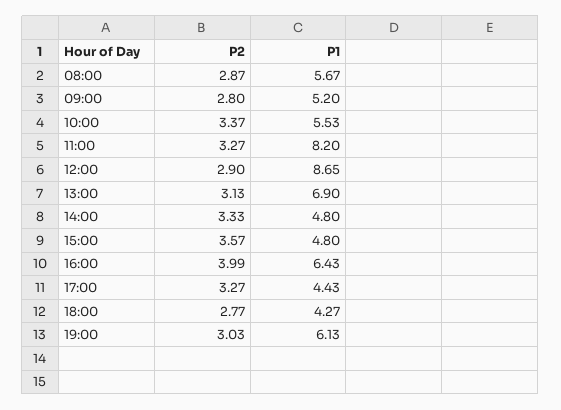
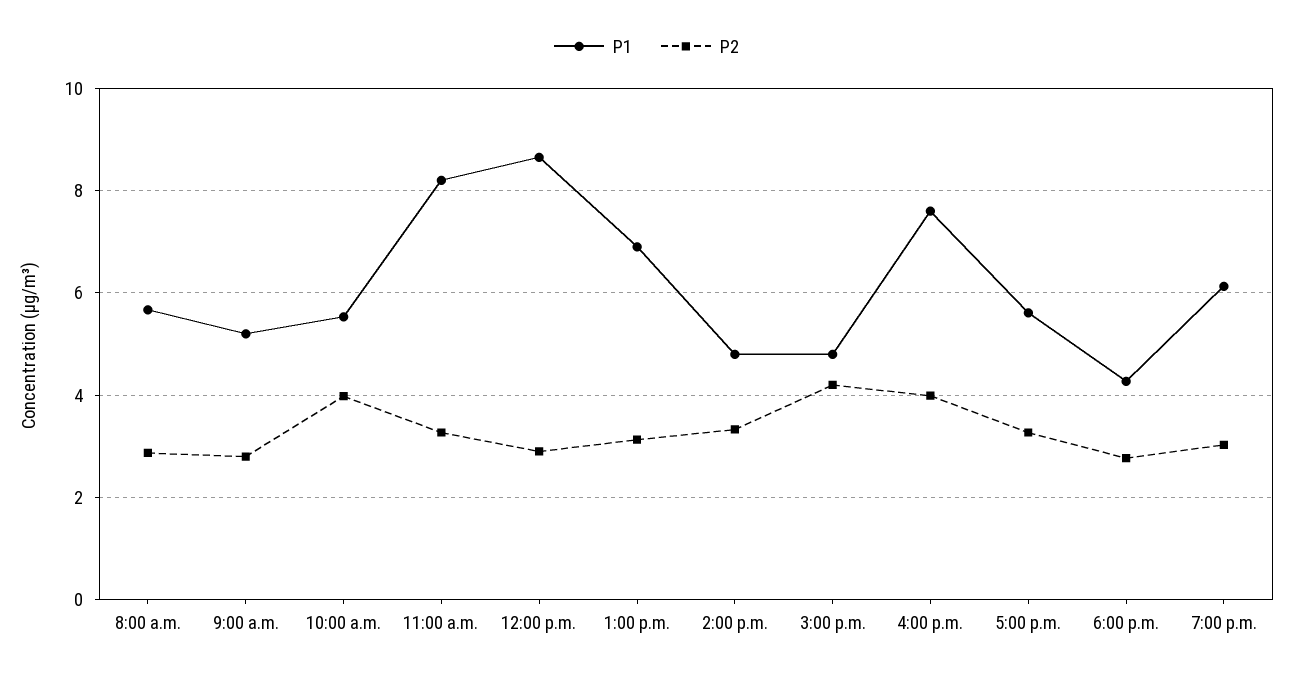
  {
    "P2": {
      "08:00": 2.87,
      "09:00": 2.8,
-     "10:00": 3.37,
+     "10:00": 4,
      "11:00": 3.27,
      "12:00": 2.9,
      "13:00": 3.13,
      "14:00": 3.33,
-     "15:00": 3.57,
+     "15:00": 4.2,
      "16:00": 3.99,
      "17:00": 3.27,
      "18:00": 2.77,
      "19:00": 3.03
    },
    "P1": {
      "08:00": 5.67,
      "09:00": 5.2,
      "10:00": 5.53,
      "11:00": 8.2,
      "12:00": 8.65,
      "13:00": 6.9,
      "14:00": 4.8,
      "15:00": 4.8,
-     "16:00": 6.43,
+     "16:00": 7.6,
-     "17:00": 4.43,
+     "17:00": 5.6,
      "18:00": 4.27,
      "19:00": 6.13
    }
  }

